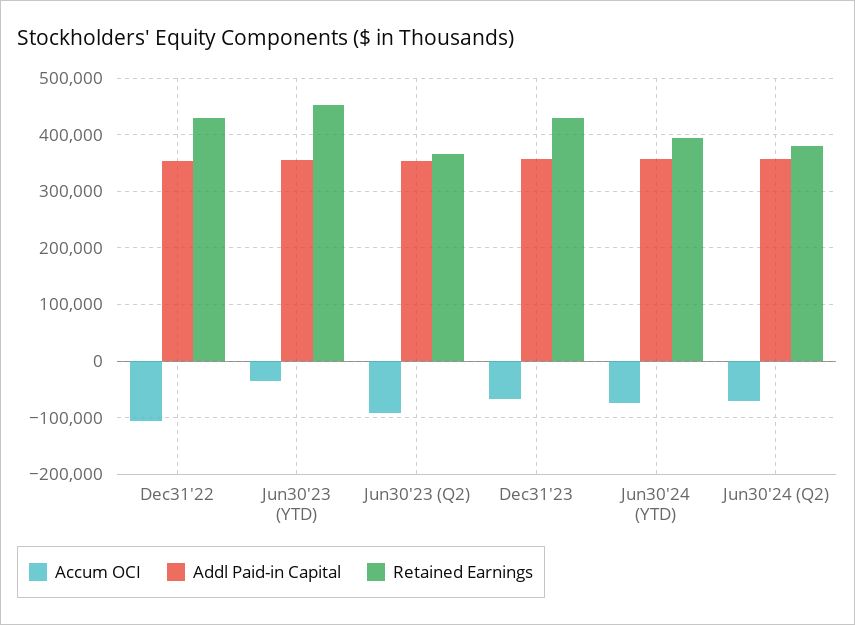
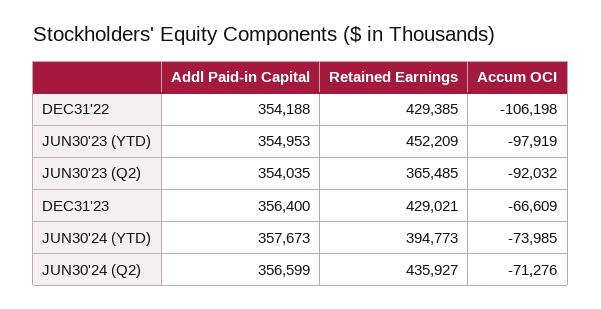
  {
    "Accum OCI": {
      "Dec31'22": -106198,
-     "Jun30'23 (YTD)": -40000,
+     "Jun30'23 (YTD)": -97919,
      "Jun30'23 (Q2)": -92032,
      "Dec31'23": -66609,
      "Jun30'24 (YTD)": -73985,
      "Jun30'24 (Q2)": -71276
    },
    "Addl Paid-in Capital": {
      "Dec31'22": 354188,
      "Jun30'23 (YTD)": 354953,
      "Jun30'23 (Q2)": 354035,
      "Dec31'23": 356400,
      "Jun30'24 (YTD)": 357673,
      "Jun30'24 (Q2)": 356599
    },
    "Retained Earnings": {
      "Dec31'22": 429385,
      "Jun30'23 (YTD)": 452209,
      "Jun30'23 (Q2)": 365485,
      "Dec31'23": 429021,
      "Jun30'24 (YTD)": 394773,
-     "Jun30'24 (Q2)": 380000
+     "Jun30'24 (Q2)": 435927
    }
  }

